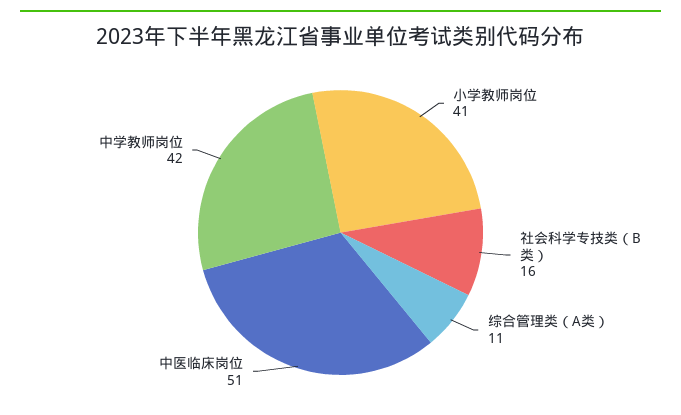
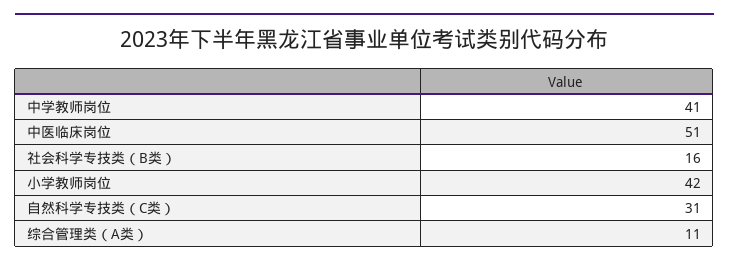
  {
-   "小学教师岗位": 41,
+   "小学教师岗位": 42,
    "社会科学专技类（B类）": 16,
    "综合管理类（A类）": 11,
    "中医临床岗位": 51,
-   "中学教师岗位": 42
+   "中学教师岗位": 41,
+   "自然科学专技类（C类）": 31
  }

